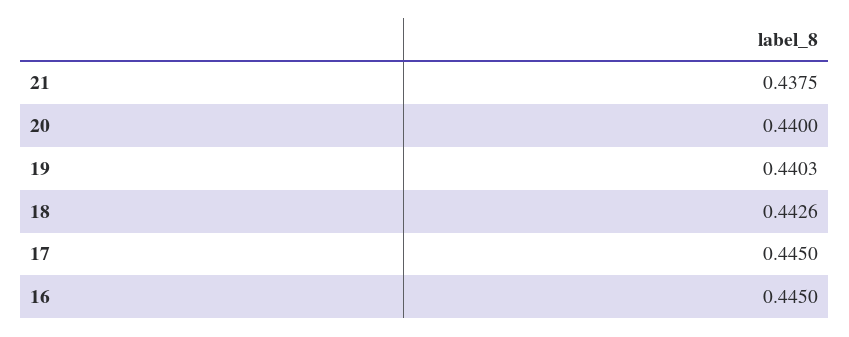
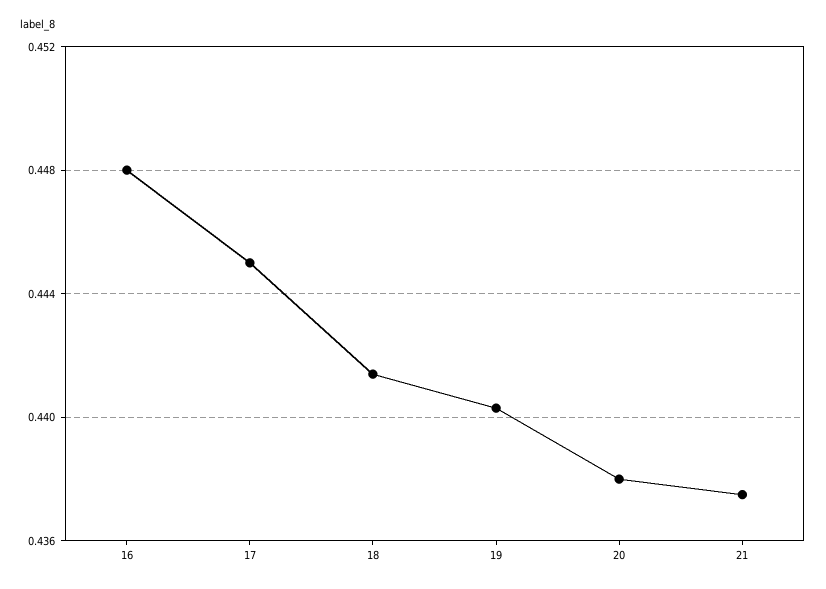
  {
    "21": 0.4375,
-   "20": 0.44,
+   "20": 0.438,
    "19": 0.4403,
-   "18": 0.4426,
+   "18": 0.4415,
    "17": 0.445,
-   "16": 0.445
+   "16": 0.448
  }

